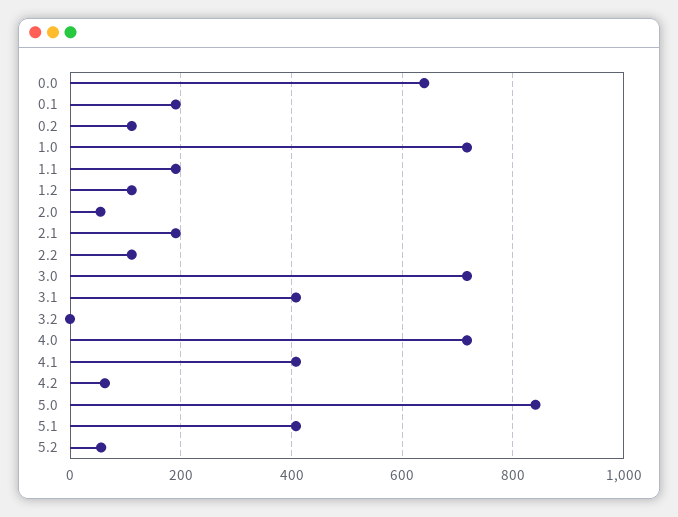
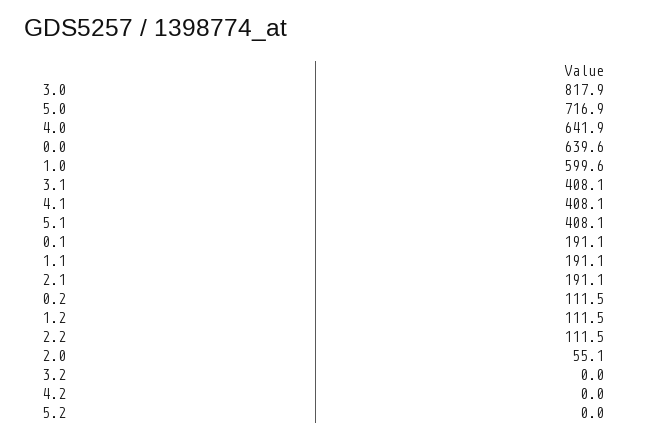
  {
    "0.0": 639.6,
    "0.1": 191.1,
    "0.2": 111.5,
-   "1.0": 720,
+   "1.0": 599.6,
    "1.1": 191.1,
    "1.2": 111.5,
    "2.0": 55.1,
    "2.1": 191.1,
    "2.2": 111.5,
-   "3.0": 720,
+   "3.0": 817.9,
    "3.1": 408.1,
    "3.2": 0,
-   "4.0": 720,
+   "4.0": 641.9,
    "4.1": 408.1,
-   "4.2": 60,
+   "4.2": 0,
-   "5.0": 840,
+   "5.0": 716.9,
    "5.1": 408.1,
-   "5.2": 60
+   "5.2": 0
  }

